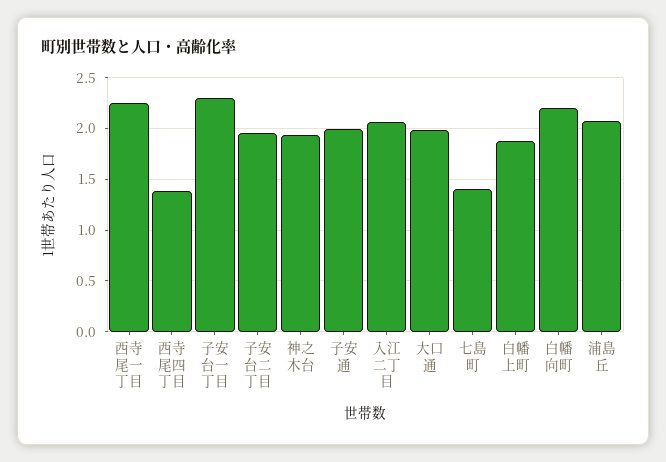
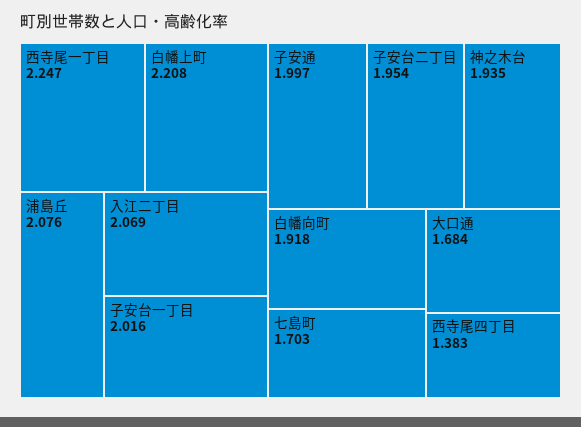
  {
    "西寺尾一丁目": 2.247,
    "西寺尾四丁目": 1.383,
-   "子安台一丁目": 2.3,
+   "子安台一丁目": 2.016,
    "子安台二丁目": 1.954,
    "神之木台": 1.935,
    "子安通": 1.997,
    "入江二丁目": 2.069,
-   "大口通": 2,
+   "大口通": 1.684,
-   "七島町": 1.4,
+   "七島町": 1.703,
-   "白幡上町": 1.9,
+   "白幡上町": 2.208,
-   "白幡向町": 2.2,
+   "白幡向町": 1.918,
    "浦島丘": 2.076
  }

